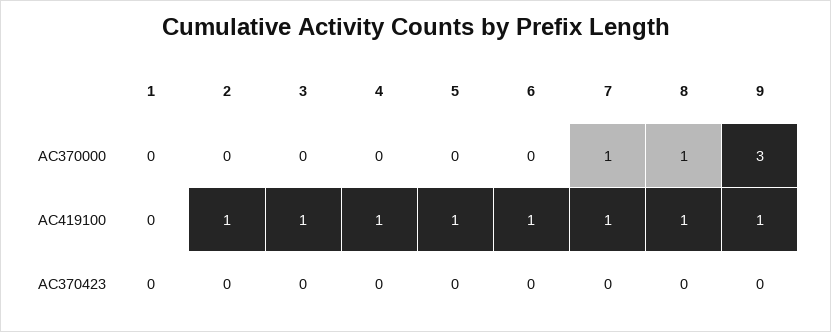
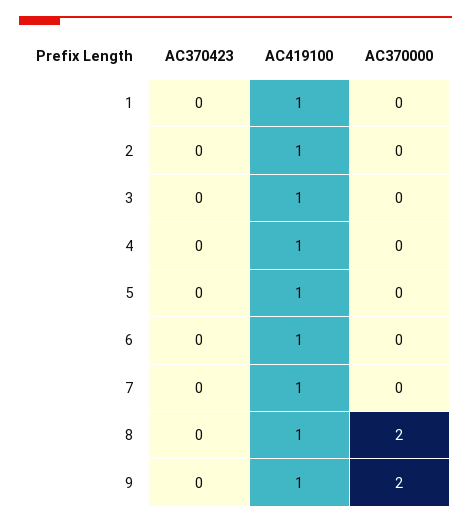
  {
    "1": {
      "AC370000": 0,
-     "AC419100": 0,
+     "AC419100": 1,
      "AC370423": 0
    },
    "2": {
      "AC370000": 0,
      "AC419100": 1,
      "AC370423": 0
    },
    "3": {
      "AC370000": 0,
      "AC419100": 1,
      "AC370423": 0
    },
    "4": {
      "AC370000": 0,
      "AC419100": 1,
      "AC370423": 0
    },
    "5": {
      "AC370000": 0,
      "AC419100": 1,
      "AC370423": 0
    },
    "6": {
      "AC370000": 0,
      "AC419100": 1,
      "AC370423": 0
    },
    "7": {
-     "AC370000": 1,
+     "AC370000": 0,
      "AC419100": 1,
      "AC370423": 0
    },
    "8": {
-     "AC370000": 1,
+     "AC370000": 2,
      "AC419100": 1,
      "AC370423": 0
    },
    "9": {
-     "AC370000": 3,
+     "AC370000": 2,
      "AC419100": 1,
      "AC370423": 0
    }
  }

